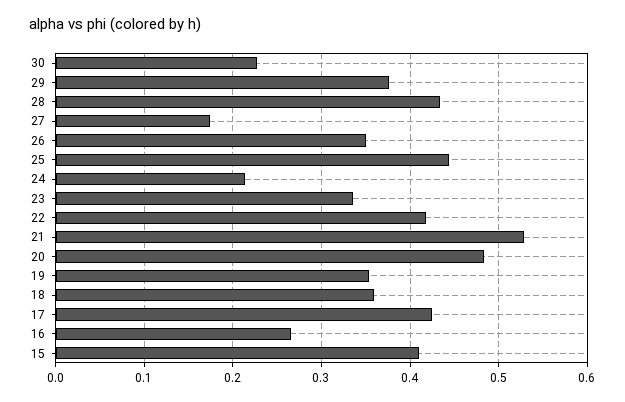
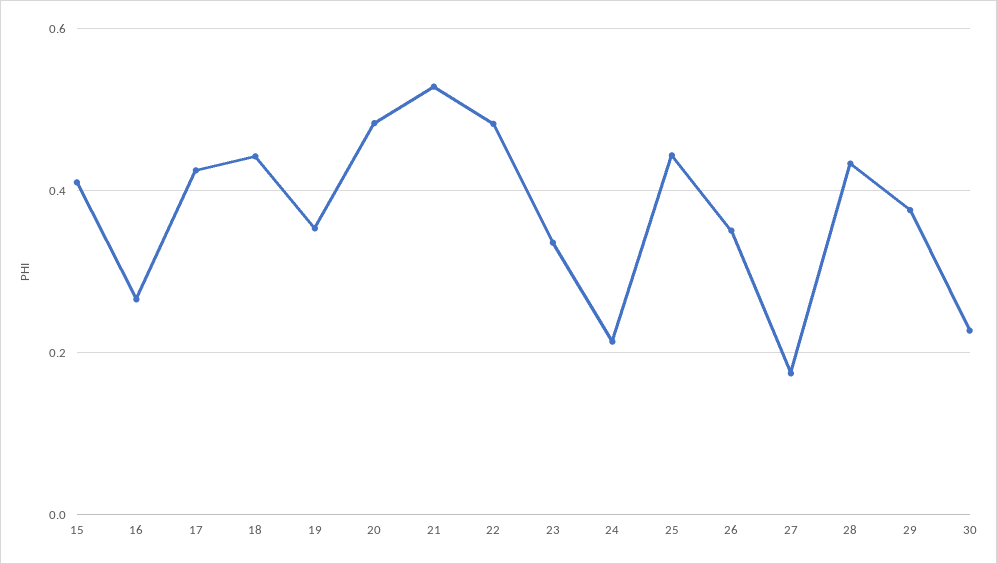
  {
    "30": 0.23,
    "29": 0.38,
    "28": 0.43,
    "27": 0.17,
    "26": 0.35,
    "25": 0.44,
    "24": 0.21,
    "23": 0.34,
-   "22": 0.42,
+   "22": 0.48,
    "21": 0.53,
    "20": 0.48,
    "19": 0.35,
-   "18": 0.36,
+   "18": 0.44,
    "17": 0.43,
    "16": 0.27,
    "15": 0.41
  }

